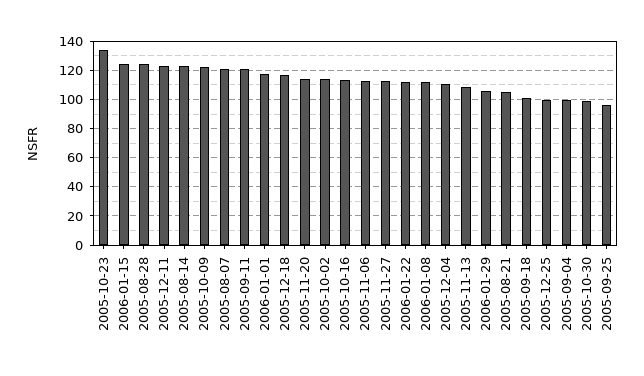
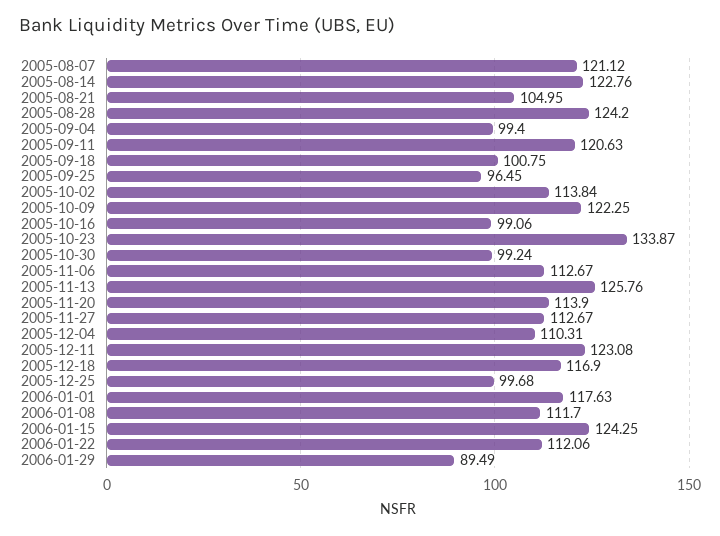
  {
    "2005-10-23": 133.87,
    "2006-01-15": 124.25,
    "2005-08-28": 124.2,
    "2005-12-11": 123.08,
    "2005-08-14": 122.76,
    "2005-10-09": 122.25,
    "2005-08-07": 121.12,
    "2005-09-11": 120.63,
    "2006-01-01": 117.63,
    "2005-12-18": 116.9,
    "2005-11-20": 113.9,
    "2005-10-02": 113.84,
-   "2005-10-16": 115,
+   "2005-10-16": 99.06,
    "2005-11-06": 112.67,
    "2005-11-27": 112.67,
    "2006-01-22": 112.06,
    "2006-01-08": 111.7,
    "2005-12-04": 110.31,
-   "2005-11-13": 110,
+   "2005-11-13": 125.76,
-   "2006-01-29": 105,
+   "2006-01-29": 89.49,
    "2005-08-21": 104.95,
    "2005-09-18": 100.75,
    "2005-12-25": 99.68,
    "2005-09-04": 99.4,
    "2005-10-30": 99.24,
    "2005-09-25": 96.45
  }

